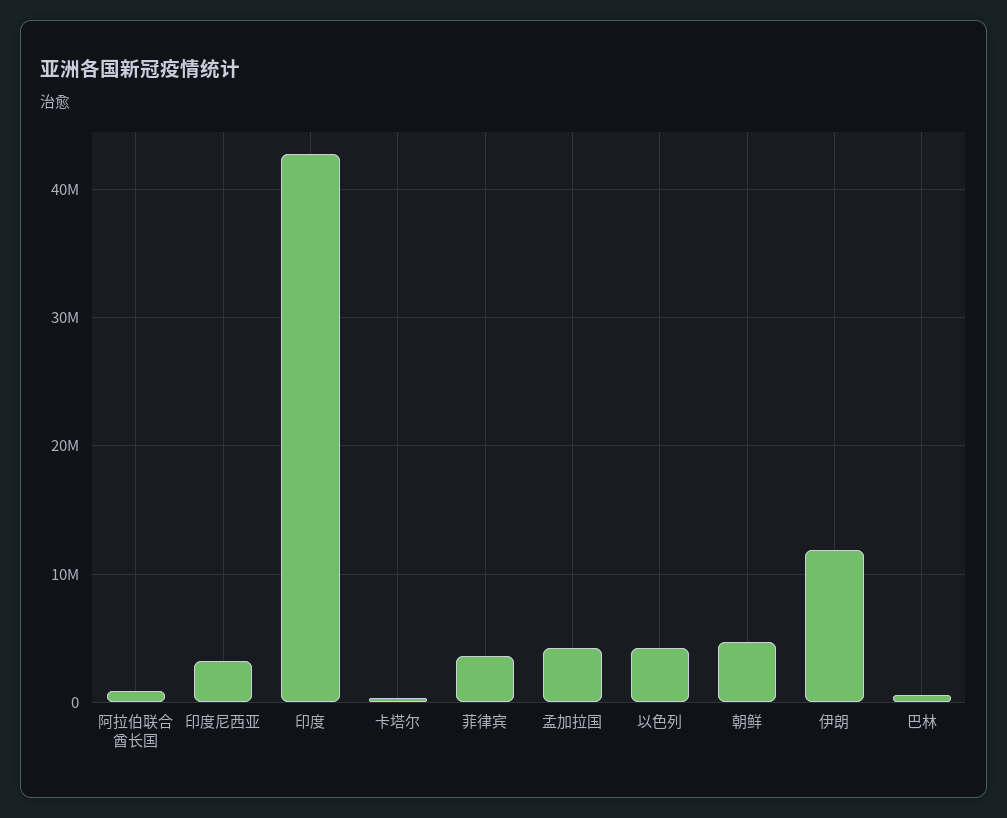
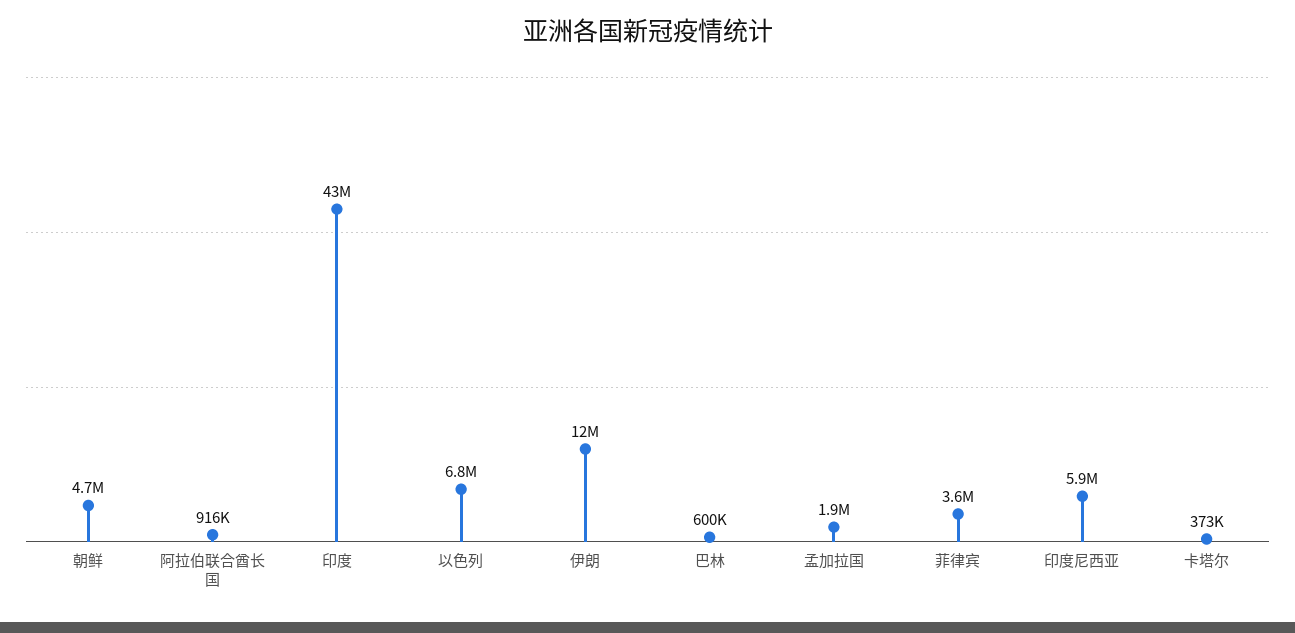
  {
    "阿拉伯联合酋长国": 916000,
-   "印度尼西亚": 3000000,
+   "印度尼西亚": 5900000,
    "印度": 43000000,
    "卡塔尔": 373000,
    "菲律宾": 3600000,
-   "孟加拉国": 4000000,
+   "孟加拉国": 1900000,
-   "以色列": 4000000,
+   "以色列": 6800000,
    "朝鲜": 4700000,
    "伊朗": 12000000,
    "巴林": 600000
  }

